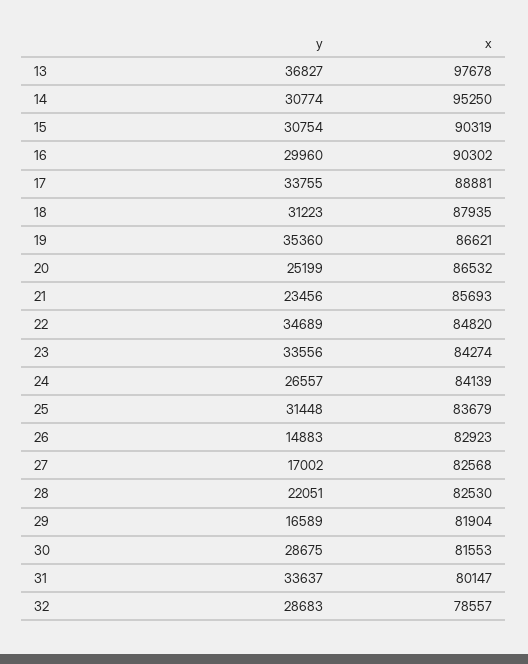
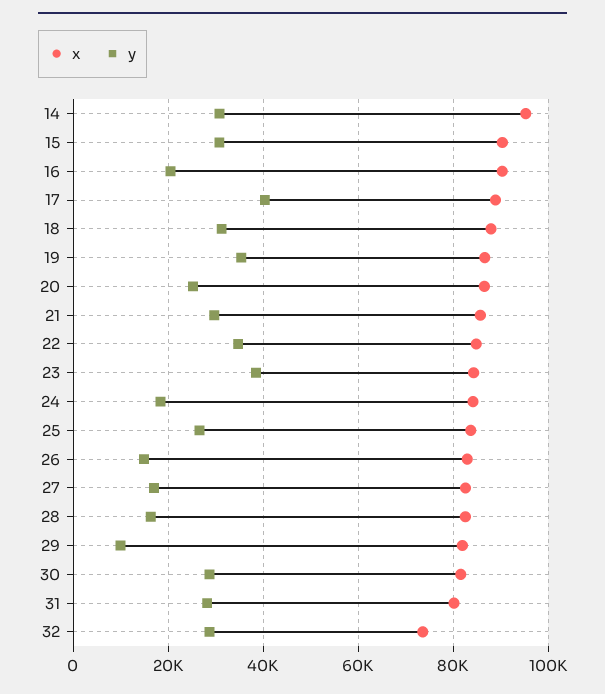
  {
    "y": {
-     "13": 36827,
      "14": 30774,
      "15": 30754,
-     "16": 29960,
+     "16": 20000,
-     "17": 33755,
+     "17": 40000,
      "18": 31223,
      "19": 35360,
      "20": 25199,
-     "21": 23456,
+     "21": 30000,
      "22": 34689,
-     "23": 33556,
+     "23": 38000,
-     "24": 26557,
+     "24": 18000,
-     "25": 31448,
+     "25": 26000,
      "26": 14883,
      "27": 17002,
-     "28": 22051,
+     "28": 16000,
-     "29": 16589,
+     "29": 10000,
      "30": 28675,
-     "31": 33637,
+     "31": 28000,
      "32": 28683
    },
    "x": {
-     "13": 97678,
      "14": 95250,
      "15": 90319,
      "16": 90302,
      "17": 88881,
      "18": 87935,
      "19": 86621,
      "20": 86532,
      "21": 85693,
      "22": 84820,
      "23": 84274,
      "24": 84139,
      "25": 83679,
      "26": 82923,
      "27": 82568,
      "28": 82530,
      "29": 81904,
      "30": 81553,
      "31": 80147,
-     "32": 78557
+     "32": 74000
    }
  }

